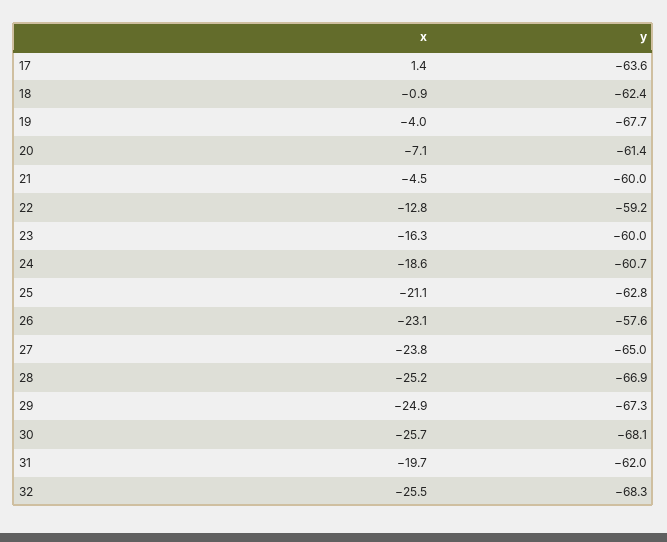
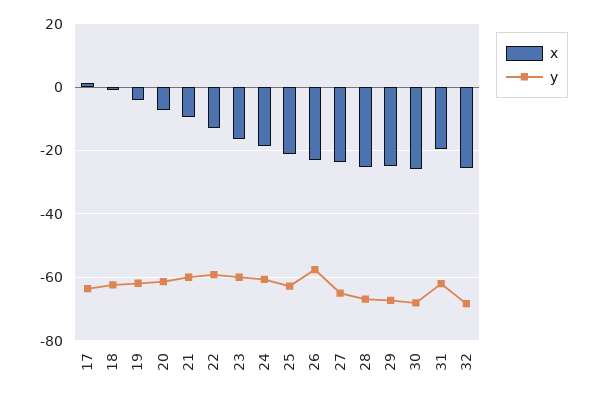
  {
    "x": {
      "17": 1.4,
      "18": -0.9,
      "19": -4,
      "20": -7.1,
-     "21": -4.5,
+     "21": -10,
      "22": -12.8,
      "23": -16.3,
      "24": -18.6,
      "25": -21.1,
      "26": -23.1,
      "27": -23.8,
      "28": -25.2,
      "29": -24.9,
      "30": -25.7,
      "31": -19.7,
      "32": -25.5
    },
    "y": {
      "17": -63.6,
      "18": -62.4,
-     "19": -67.7,
+     "19": -62,
      "20": -61.4,
      "21": -60,
      "22": -59.2,
      "23": -60,
      "24": -60.7,
      "25": -62.8,
      "26": -57.6,
      "27": -65,
      "28": -66.9,
      "29": -67.3,
      "30": -68.1,
      "31": -62,
      "32": -68.3
    }
  }

